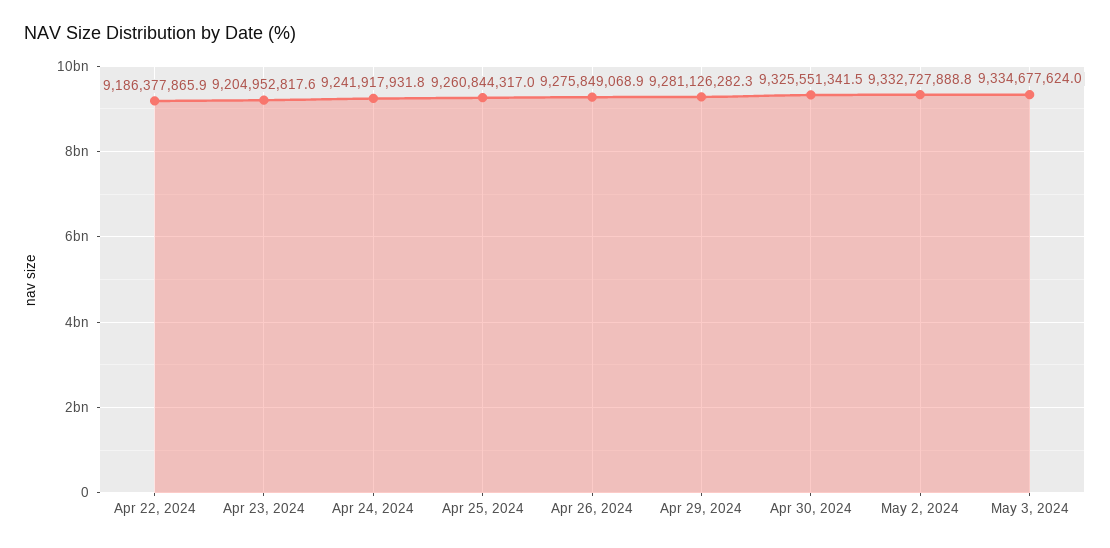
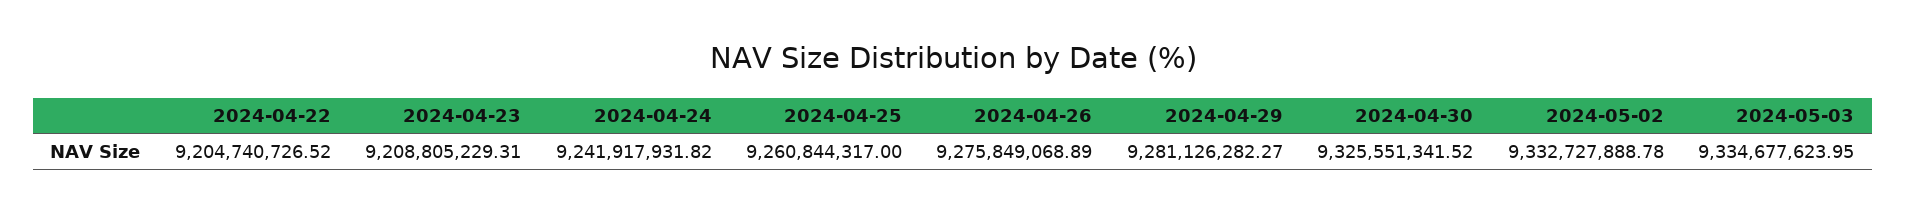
  {
-   "Apr 22, 2024": 9186377865.9,
+   "Apr 22, 2024": 9204740726.52,
-   "Apr 23, 2024": 9204952817.6,
+   "Apr 23, 2024": 9208805229.31,
    "Apr 24, 2024": 9241917931.82,
    "Apr 25, 2024": 9260844317,
    "Apr 26, 2024": 9275849068.89,
    "Apr 29, 2024": 9281126282.27,
    "Apr 30, 2024": 9325551341.52,
    "May 2, 2024": 9332727888.78,
    "May 3, 2024": 9334677623.95
  }

